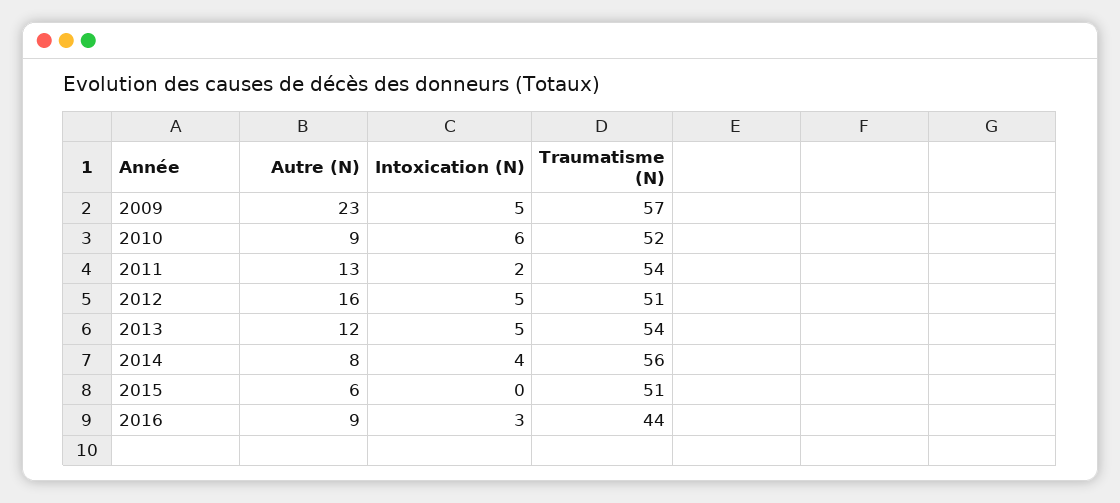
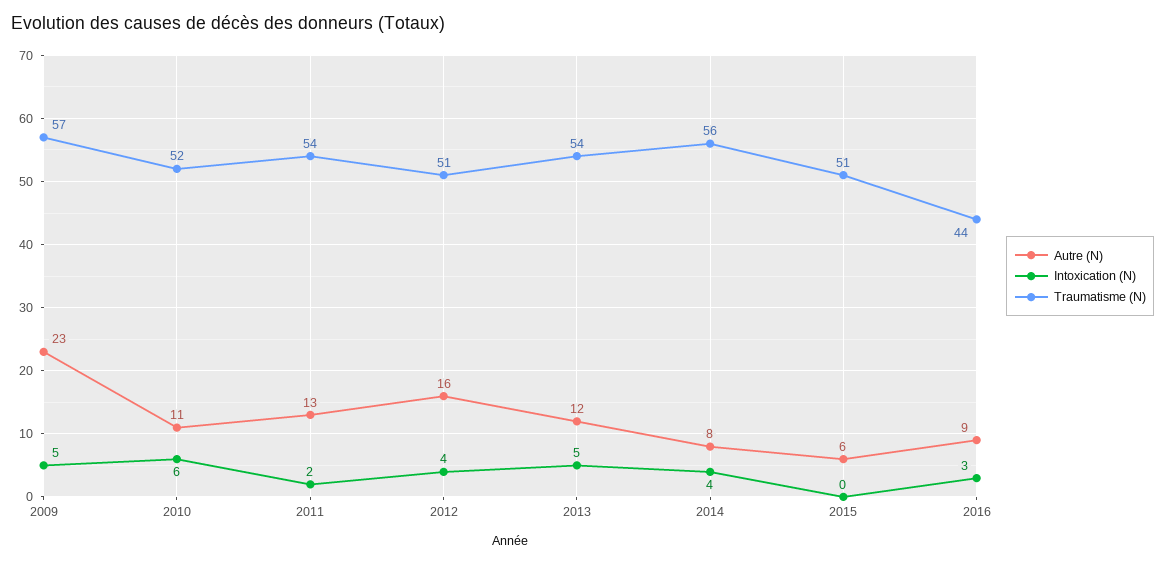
  {
    "Autre (N)": {
      "2009": 23,
-     "2010": 9,
+     "2010": 11,
      "2011": 13,
      "2012": 16,
      "2013": 12,
      "2014": 8,
      "2015": 6,
      "2016": 9
    },
    "Intoxication (N)": {
      "2009": 5,
      "2010": 6,
      "2011": 2,
-     "2012": 5,
+     "2012": 4,
      "2013": 5,
      "2014": 4,
      "2015": 0,
      "2016": 3
    },
    "Traumatisme (N)": {
      "2009": 57,
      "2010": 52,
      "2011": 54,
      "2012": 51,
      "2013": 54,
      "2014": 56,
      "2015": 51,
      "2016": 44
    }
  }

